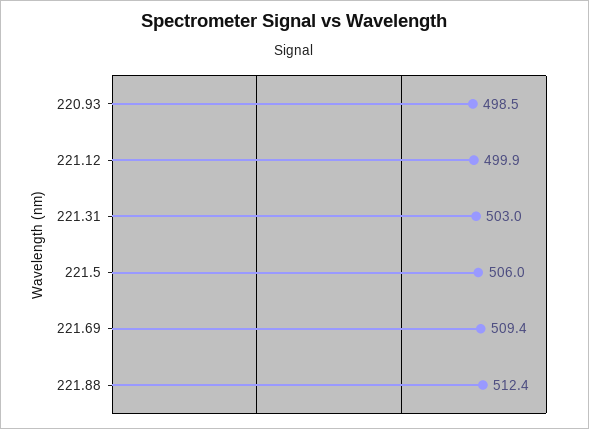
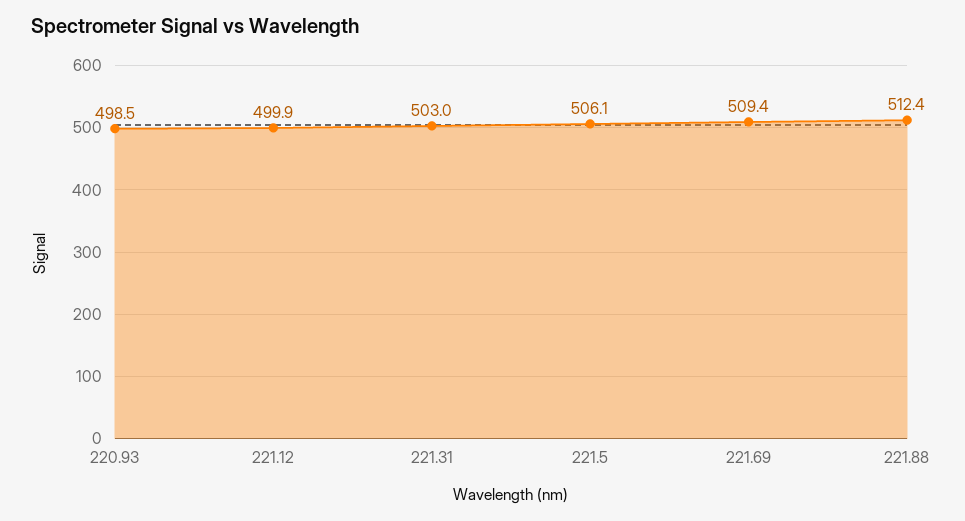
  {
    "220.93": 498.5,
    "221.12": 499.9,
    "221.31": 503,
-   "221.5": 506,
+   "221.5": 506.1,
    "221.69": 509.4,
    "221.88": 512.4
  }

